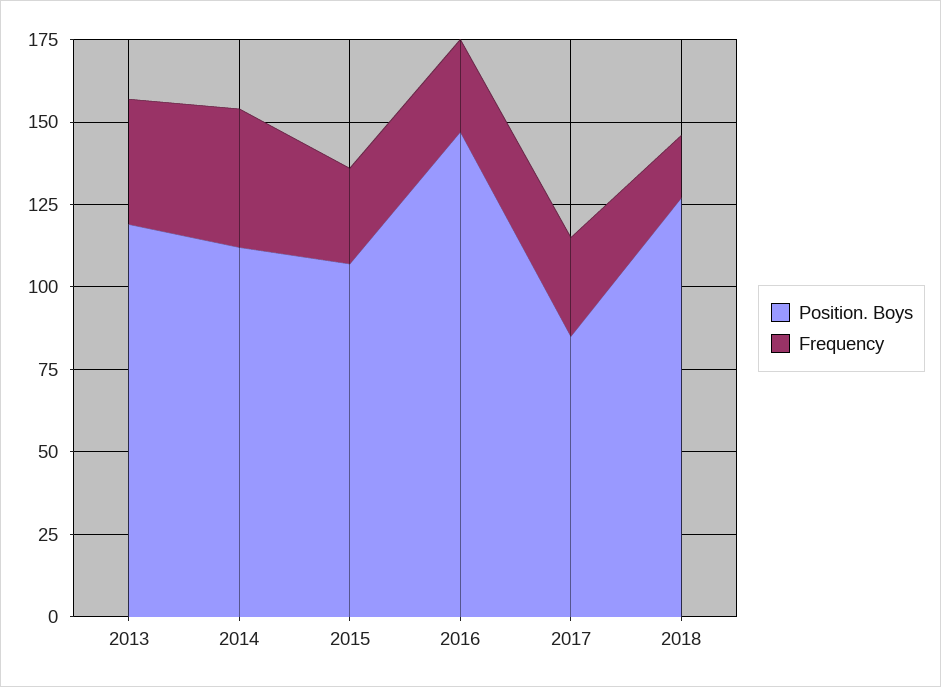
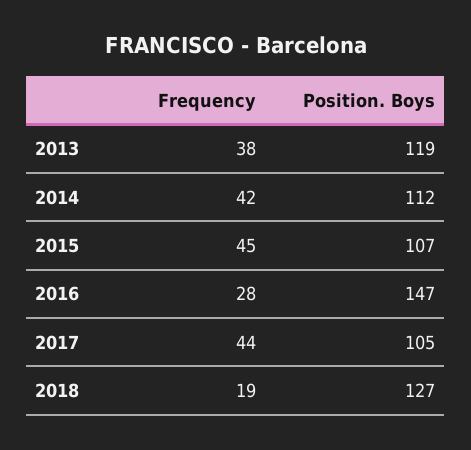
  {
    "Position. Boys": {
      "2013": 119,
      "2014": 112,
      "2015": 107,
      "2016": 147,
-     "2017": 85,
+     "2017": 105,
      "2018": 127
    },
    "Frequency": {
      "2013": 38,
      "2014": 42,
-     "2015": 30,
+     "2015": 45,
      "2016": 28,
-     "2017": 30,
+     "2017": 44,
      "2018": 19
    }
  }

